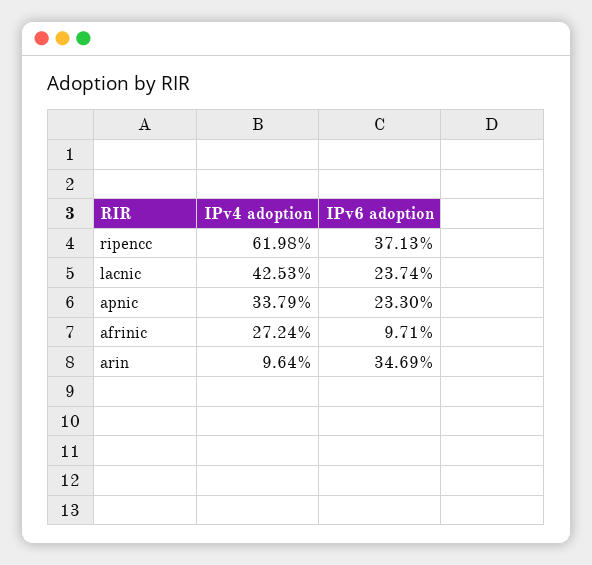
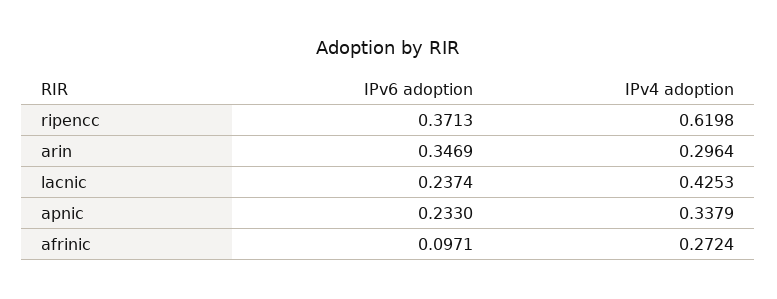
  {
    "IPv4 adoption": {
      "ripencc": 0.6198,
      "lacnic": 0.4253,
      "apnic": 0.3379,
      "afrinic": 0.2724,
-     "arin": 0.0964
+     "arin": 0.2964
    },
    "IPv6 adoption": {
      "ripencc": 0.3713,
      "lacnic": 0.2374,
      "apnic": 0.233,
      "afrinic": 0.0971,
      "arin": 0.3469
    }
  }

